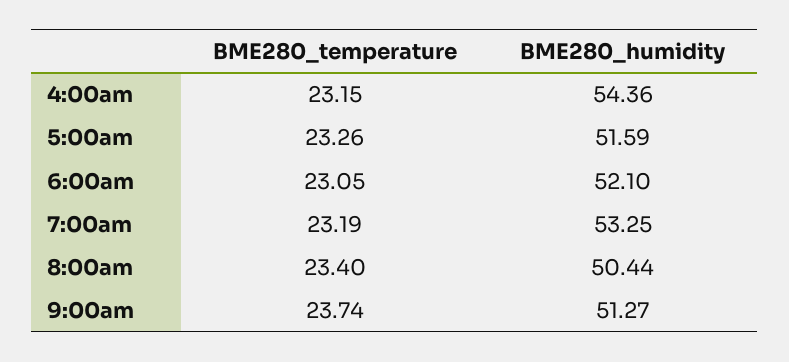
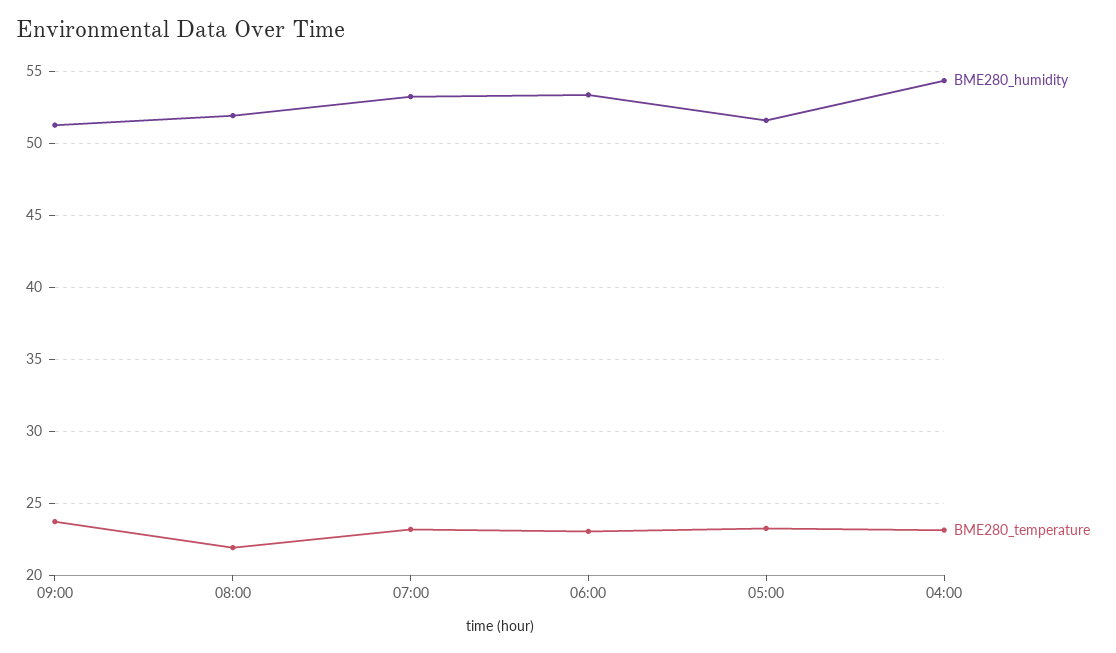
  {
    "BME280_temperature": {
      "4:00am": 23.15,
      "5:00am": 23.26,
      "6:00am": 23.05,
      "7:00am": 23.19,
-     "8:00am": 23.4,
+     "8:00am": 22,
      "9:00am": 23.74
    },
    "BME280_humidity": {
      "4:00am": 54.36,
      "5:00am": 51.59,
-     "6:00am": 52.1,
+     "6:00am": 53.5,
      "7:00am": 53.25,
-     "8:00am": 50.44,
+     "8:00am": 52,
      "9:00am": 51.27
    }
  }

